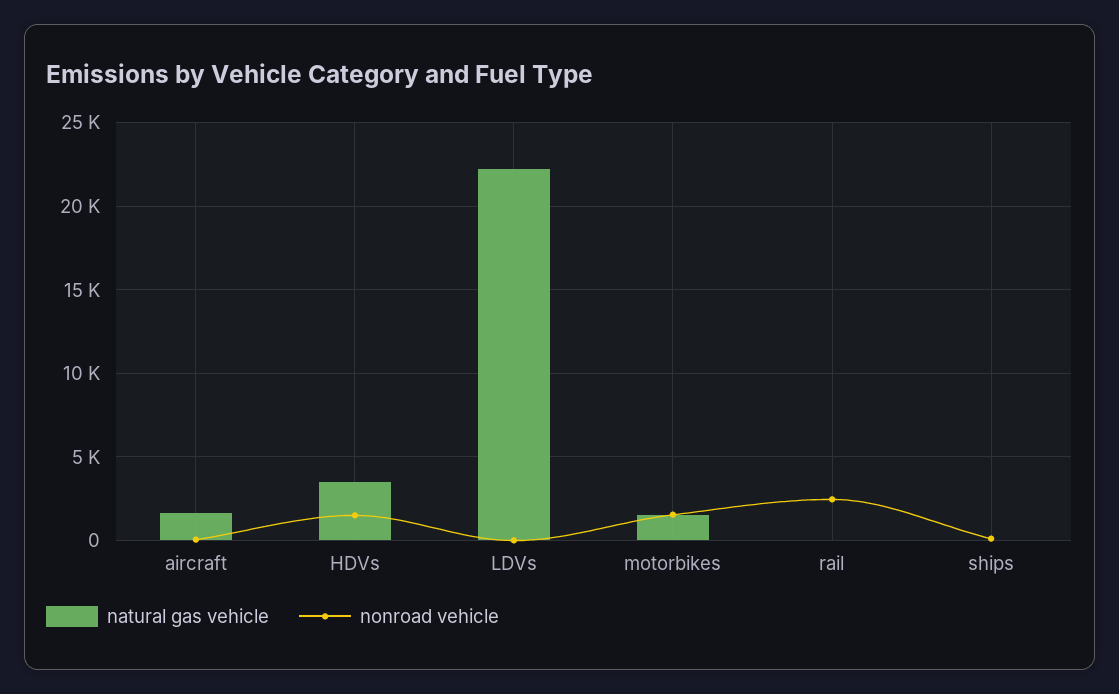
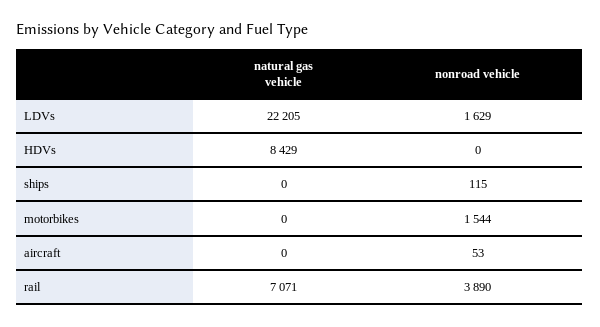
  {
    "natural gas vehicle": {
-     "aircraft": 1500,
+     "aircraft": 0,
-     "HDVs": 3500,
+     "HDVs": 8429,
      "LDVs": 22205,
-     "motorbikes": 1500,
+     "motorbikes": 0,
-     "rail": 0,
+     "rail": 7071,
      "ships": 0
    },
    "nonroad vehicle": {
      "aircraft": 53,
-     "HDVs": 1500,
+     "HDVs": 0,
-     "LDVs": 0,
+     "LDVs": 1629,
      "motorbikes": 1544,
-     "rail": 2500,
+     "rail": 3890,
      "ships": 115
    }
  }

